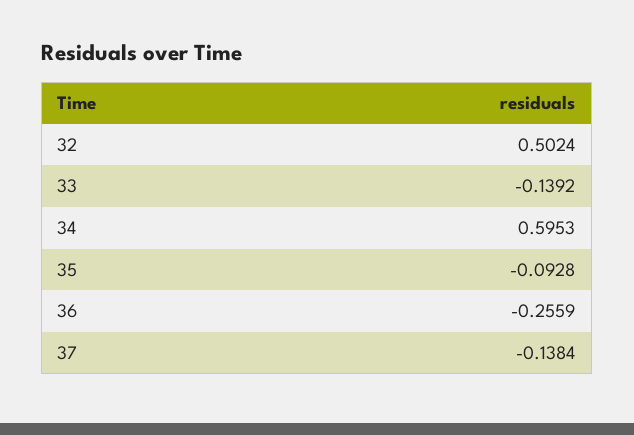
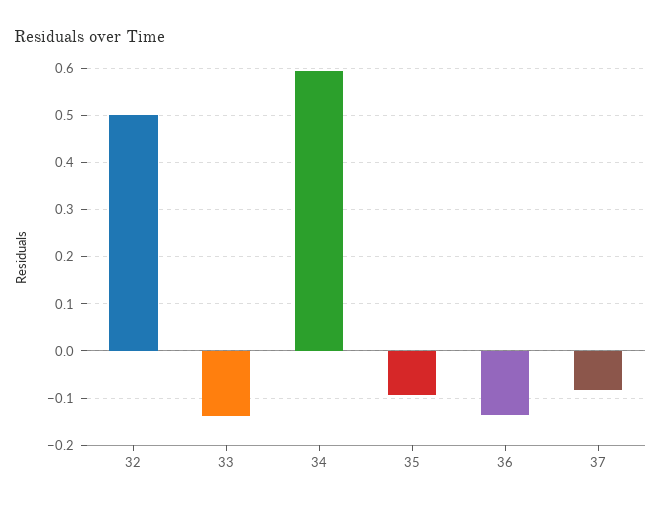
  {
    "32": 0.5024,
    "33": -0.1392,
    "34": 0.5953,
    "35": -0.0928,
-   "36": -0.2559,
+   "36": -0.14,
-   "37": -0.1384
+   "37": -0.08
  }

